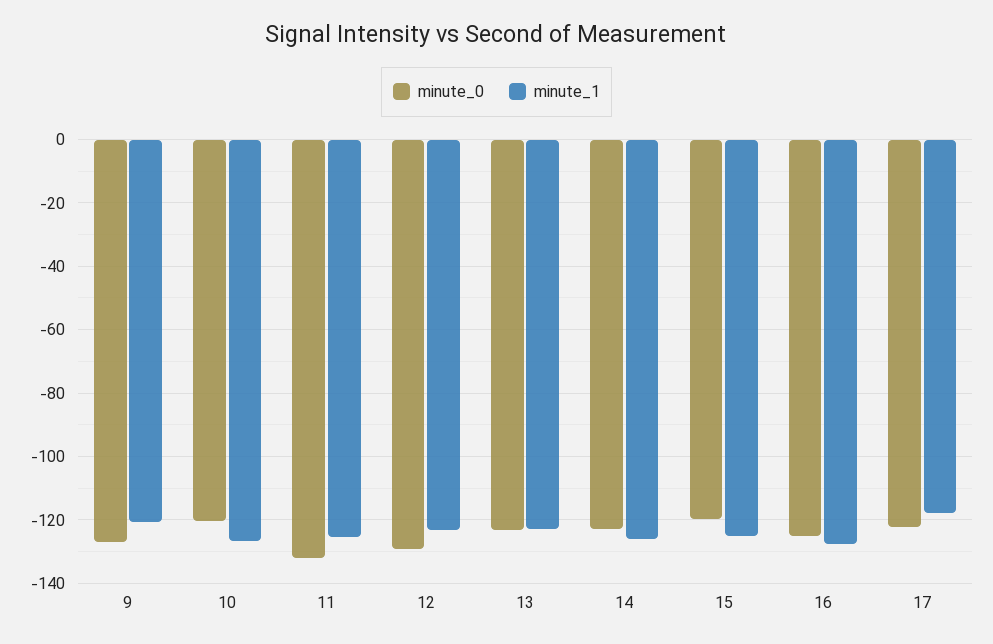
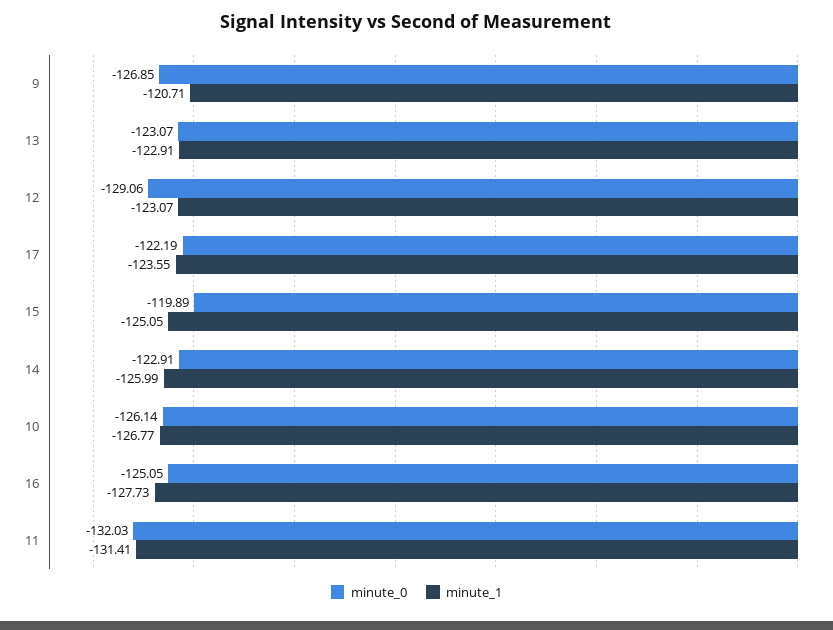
  {
    "minute_0": {
      "9": -126.85,
-     "10": -120,
+     "10": -126.14,
      "11": -132.03,
      "12": -129.06,
      "13": -123.07,
      "14": -122.91,
      "15": -119.89,
      "16": -125.05,
      "17": -122.19
    },
    "minute_1": {
      "9": -120.71,
      "10": -126.77,
-     "11": -126,
+     "11": -131.41,
      "12": -123.07,
      "13": -122.91,
      "14": -125.99,
      "15": -125.05,
      "16": -127.73,
-     "17": -118
+     "17": -123.55
    }
  }

